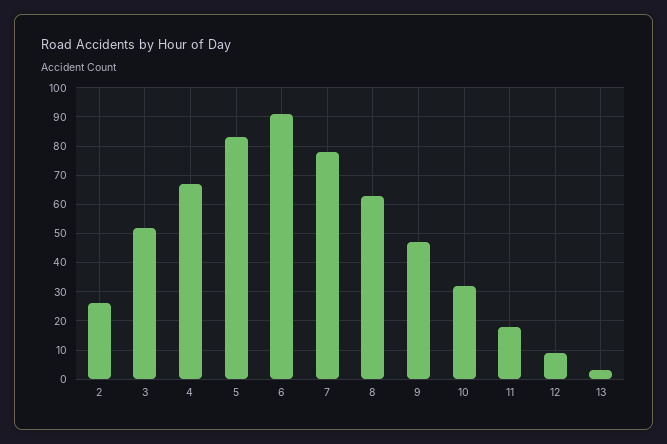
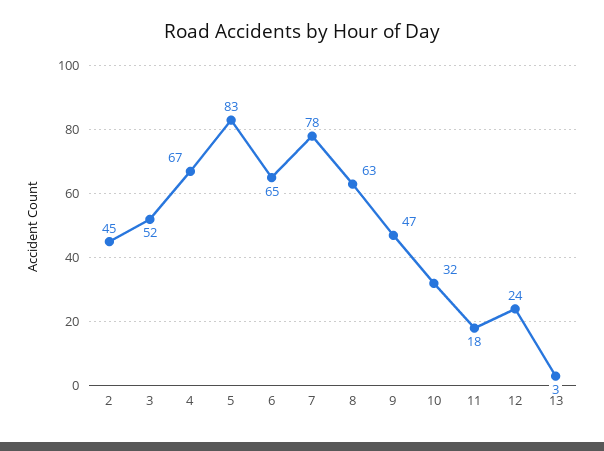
  {
-   "2": 25,
+   "2": 45,
    "3": 52,
    "4": 67,
    "5": 83,
-   "6": 90,
+   "6": 65,
    "7": 78,
    "8": 63,
    "9": 47,
    "10": 32,
    "11": 18,
-   "12": 10,
+   "12": 24,
    "13": 3
  }

